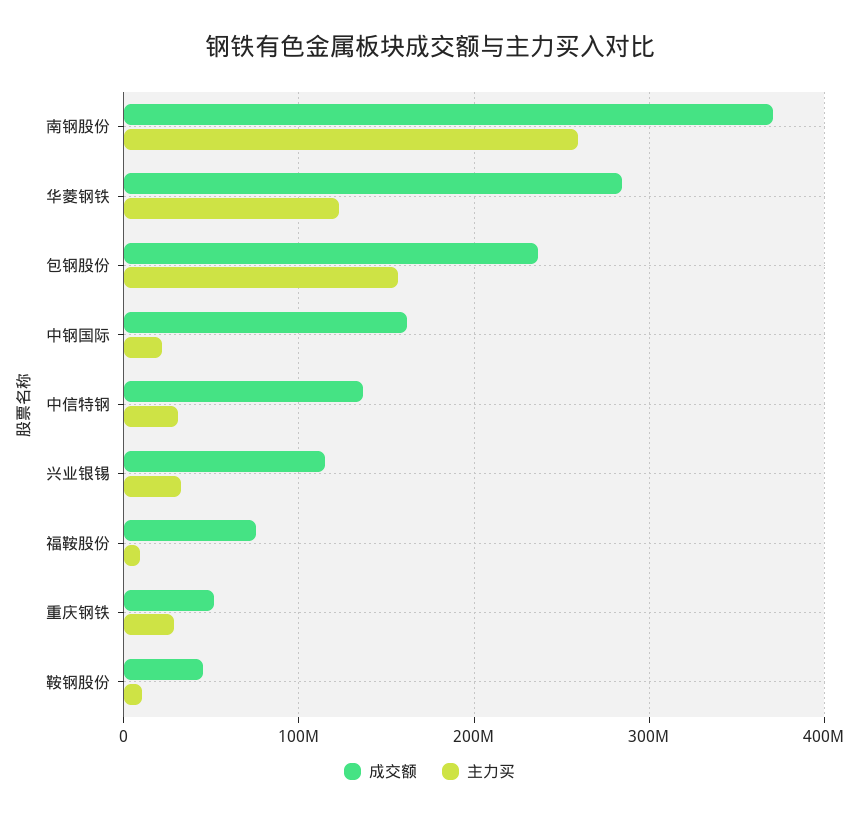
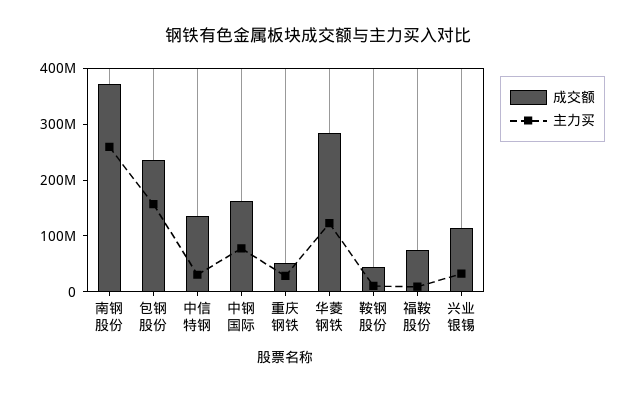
  {
    "成交额": {
      "南钢股份": 370000000,
      "华菱钢铁": 280000000,
      "包钢股份": 240000000,
      "中钢国际": 160000000,
      "中信特钢": 140000000,
      "兴业银锡": 120000000,
      "福鞍股份": 80000000,
      "重庆钢铁": 50000000,
      "鞍钢股份": 50000000
    },
    "主力买": {
      "南钢股份": 260000000,
      "华菱钢铁": 120000000,
      "包钢股份": 160000000,
-     "中钢国际": 20000000,
+     "中钢国际": 80000000,
      "中信特钢": 30000000,
      "兴业银锡": 30000000,
      "福鞍股份": 10000000,
      "重庆钢铁": 30000000,
      "鞍钢股份": 10000000
    }
  }

